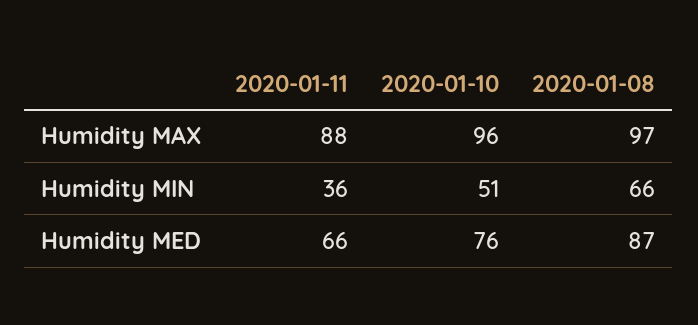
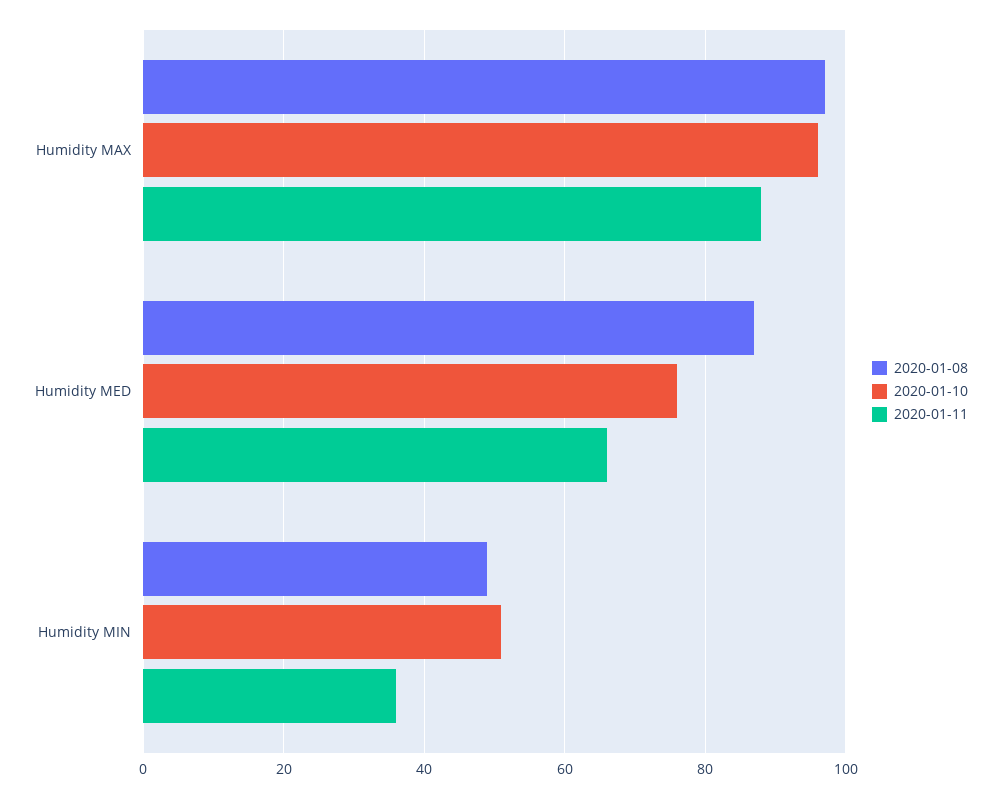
  {
    "2020-01-11": {
      "Humidity MAX": 88,
      "Humidity MIN": 36,
      "Humidity MED": 66
    },
    "2020-01-10": {
      "Humidity MAX": 96,
      "Humidity MIN": 51,
      "Humidity MED": 76
    },
    "2020-01-08": {
      "Humidity MAX": 97,
-     "Humidity MIN": 66,
+     "Humidity MIN": 50,
      "Humidity MED": 87
    }
  }

